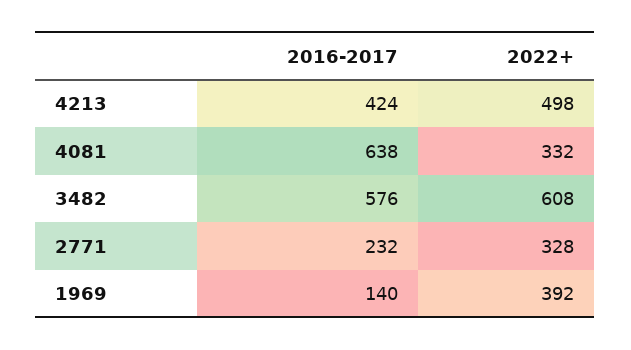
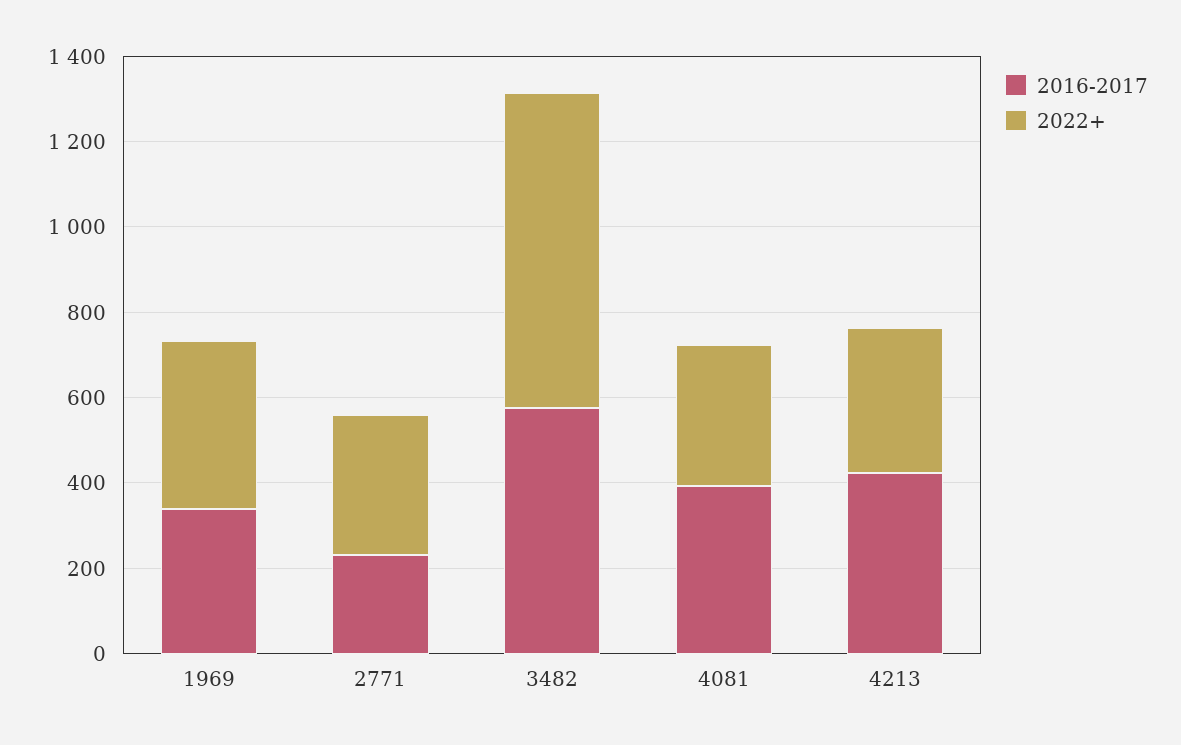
  {
    "2016-2017": {
      "4213": 424,
-     "4081": 638,
+     "4081": 400,
      "3482": 576,
      "2771": 232,
-     "1969": 140
+     "1969": 350
    },
    "2022+": {
-     "4213": 498,
+     "4213": 350,
      "4081": 332,
-     "3482": 608,
+     "3482": 750,
      "2771": 328,
      "1969": 392
    }
  }

